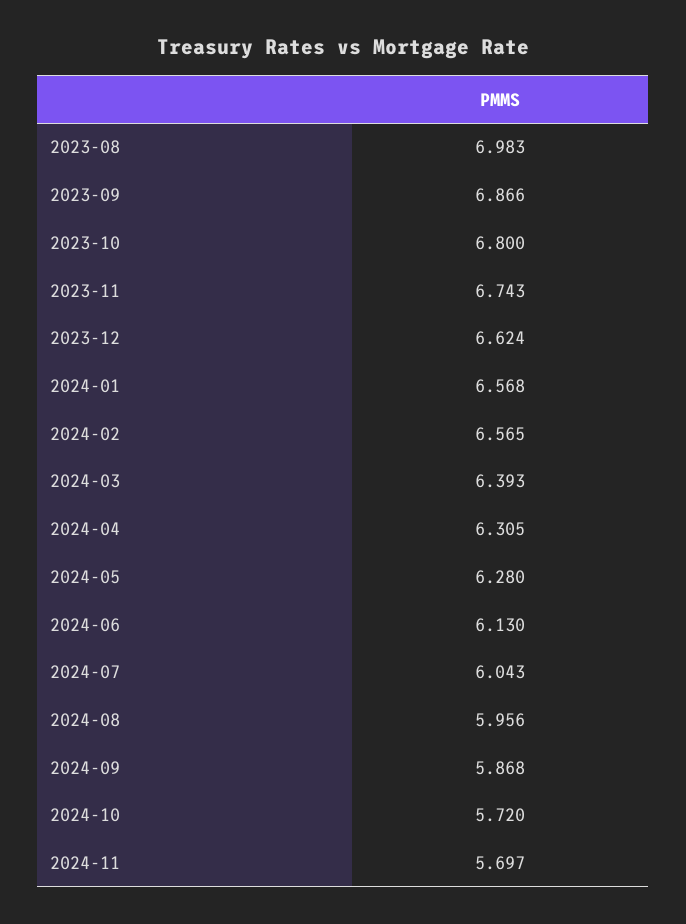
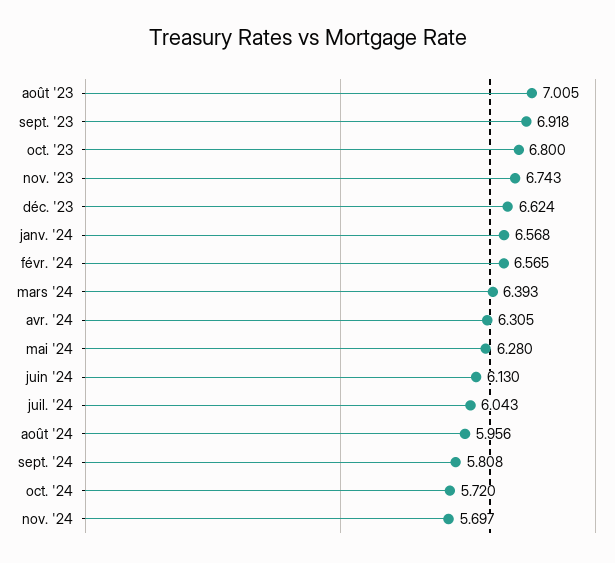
  {
-   "2023-08": 6.983,
+   "2023-08": 7.005,
-   "2023-09": 6.866,
+   "2023-09": 6.918,
    "2023-10": 6.8,
    "2023-11": 6.743,
    "2023-12": 6.624,
    "2024-01": 6.568,
    "2024-02": 6.565,
    "2024-03": 6.393,
    "2024-04": 6.305,
    "2024-05": 6.28,
    "2024-06": 6.13,
    "2024-07": 6.043,
    "2024-08": 5.956,
-   "2024-09": 5.868,
+   "2024-09": 5.808,
    "2024-10": 5.72,
    "2024-11": 5.697
  }

